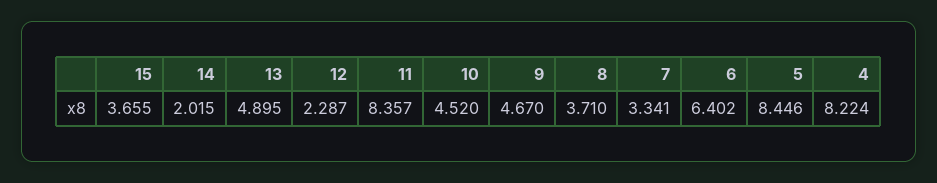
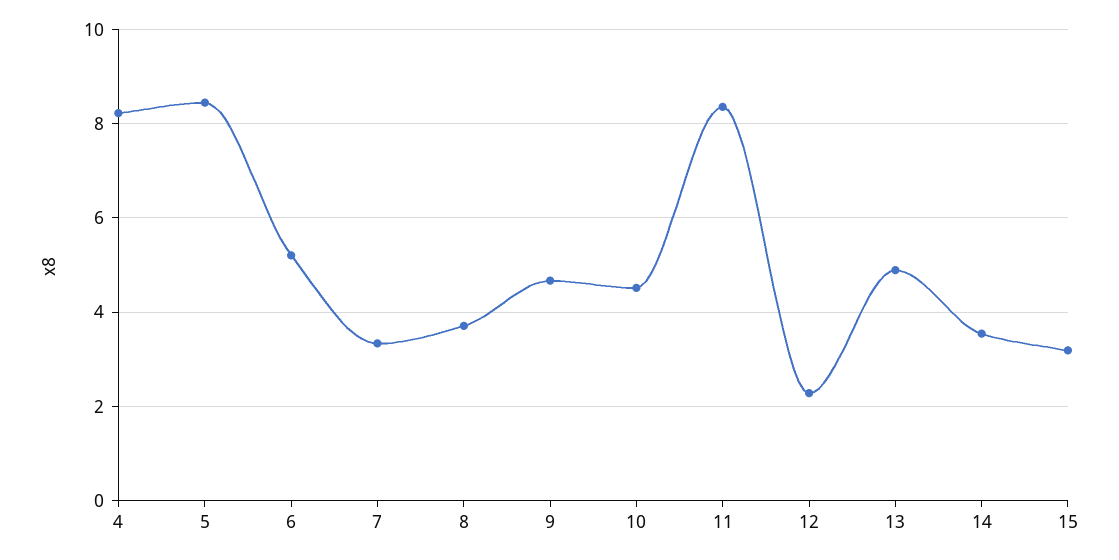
  {
-   "15": 3.655,
+   "15": 3.2,
-   "14": 2.015,
+   "14": 3.6,
    "13": 4.895,
    "12": 2.287,
    "11": 8.357,
    "10": 4.52,
    "9": 4.67,
    "8": 3.71,
    "7": 3.341,
-   "6": 6.402,
+   "6": 5.2,
    "5": 8.446,
    "4": 8.224
  }

